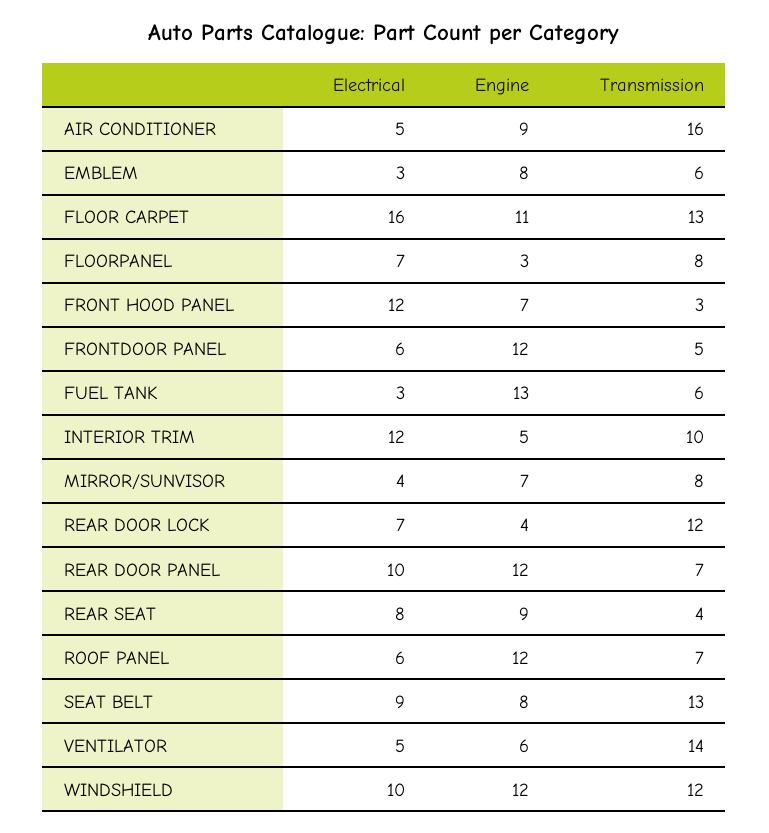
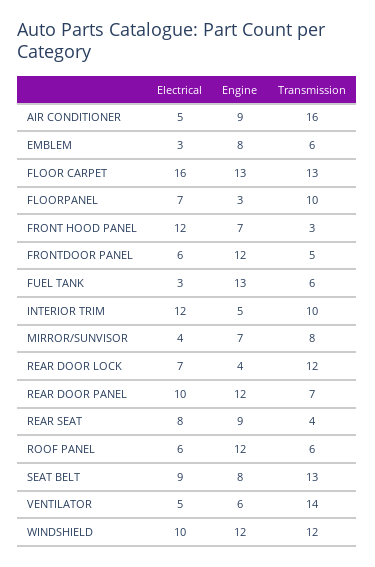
  {
    "Electrical": {
      "AIR CONDITIONER": 5,
      "EMBLEM": 3,
      "FLOOR CARPET": 16,
      "FLOORPANEL": 7,
      "FRONT HOOD PANEL": 12,
      "FRONTDOOR PANEL": 6,
      "FUEL TANK": 3,
      "INTERIOR TRIM": 12,
      "MIRROR/SUNVISOR": 4,
      "REAR DOOR LOCK": 7,
      "REAR DOOR PANEL": 10,
      "REAR SEAT": 8,
      "ROOF PANEL": 6,
      "SEAT BELT": 9,
      "VENTILATOR": 5,
      "WINDSHIELD": 10
    },
    "Engine": {
      "AIR CONDITIONER": 9,
      "EMBLEM": 8,
-     "FLOOR CARPET": 11,
+     "FLOOR CARPET": 13,
      "FLOORPANEL": 3,
      "FRONT HOOD PANEL": 7,
      "FRONTDOOR PANEL": 12,
      "FUEL TANK": 13,
      "INTERIOR TRIM": 5,
      "MIRROR/SUNVISOR": 7,
      "REAR DOOR LOCK": 4,
      "REAR DOOR PANEL": 12,
      "REAR SEAT": 9,
      "ROOF PANEL": 12,
      "SEAT BELT": 8,
      "VENTILATOR": 6,
      "WINDSHIELD": 12
    },
    "Transmission": {
      "AIR CONDITIONER": 16,
      "EMBLEM": 6,
      "FLOOR CARPET": 13,
-     "FLOORPANEL": 8,
+     "FLOORPANEL": 10,
      "FRONT HOOD PANEL": 3,
      "FRONTDOOR PANEL": 5,
      "FUEL TANK": 6,
      "INTERIOR TRIM": 10,
      "MIRROR/SUNVISOR": 8,
      "REAR DOOR LOCK": 12,
      "REAR DOOR PANEL": 7,
      "REAR SEAT": 4,
-     "ROOF PANEL": 7,
+     "ROOF PANEL": 6,
      "SEAT BELT": 13,
      "VENTILATOR": 14,
      "WINDSHIELD": 12
    }
  }

